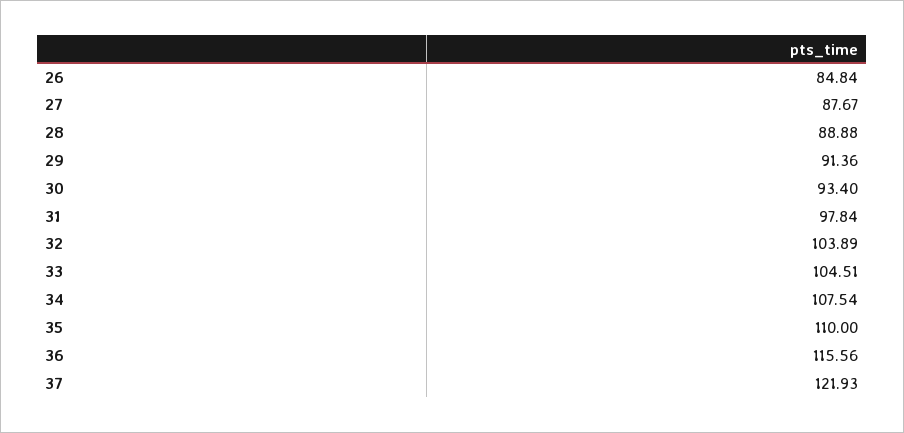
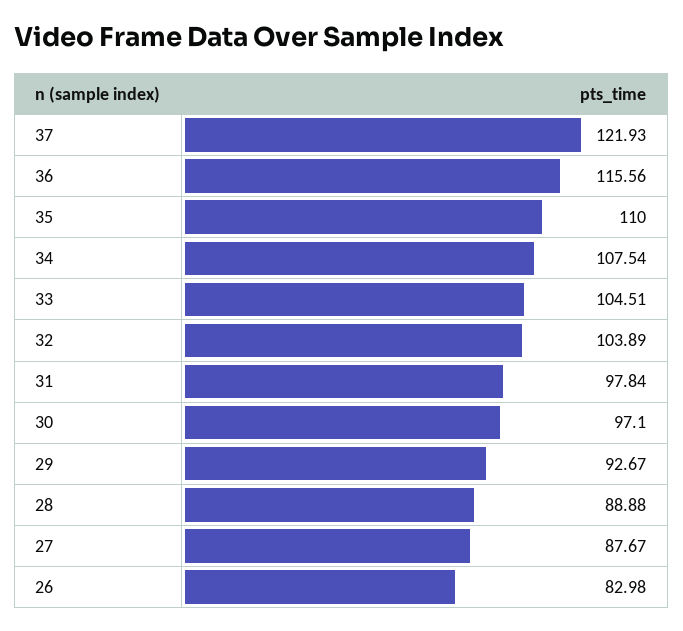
  {
-   "26": 84.84,
+   "26": 82.98,
    "27": 87.67,
    "28": 88.88,
-   "29": 91.36,
+   "29": 92.67,
-   "30": 93.4,
+   "30": 97.1,
    "31": 97.84,
    "32": 103.89,
    "33": 104.51,
    "34": 107.54,
    "35": 110,
    "36": 115.56,
    "37": 121.93
  }

